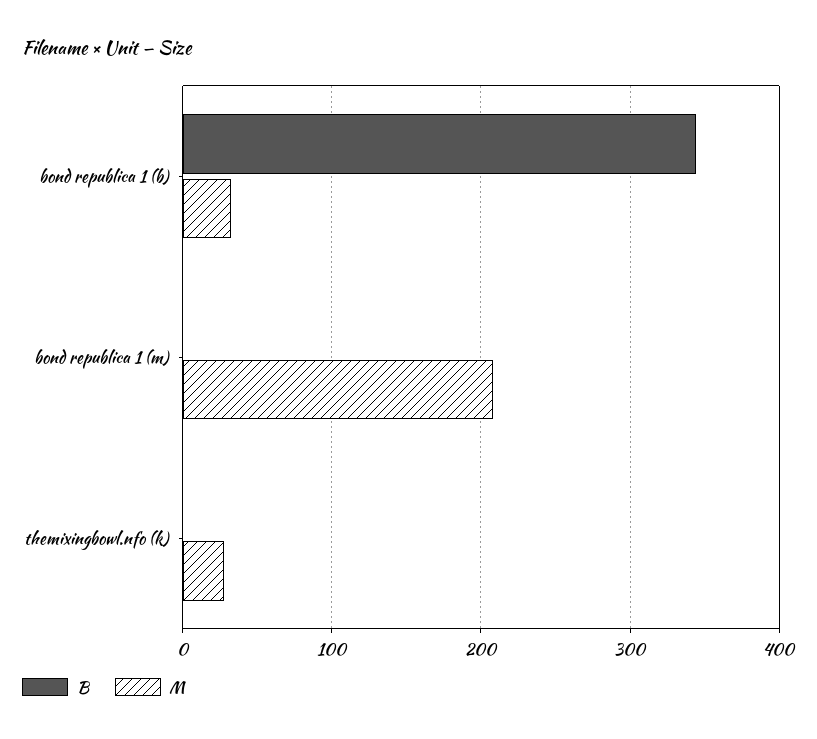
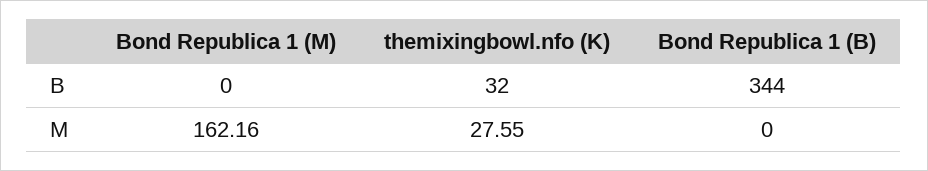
  {
    "B": {
      "bond republica 1 (b)": 344,
      "bond republica 1 (m)": 0,
-     "themixingbowl.nfo (k)": 0
+     "themixingbowl.nfo (k)": 32
    },
    "M": {
-     "bond republica 1 (b)": 30,
+     "bond republica 1 (b)": 0,
-     "bond republica 1 (m)": 210,
+     "bond republica 1 (m)": 162.16,
      "themixingbowl.nfo (k)": 27.55
    }
  }

